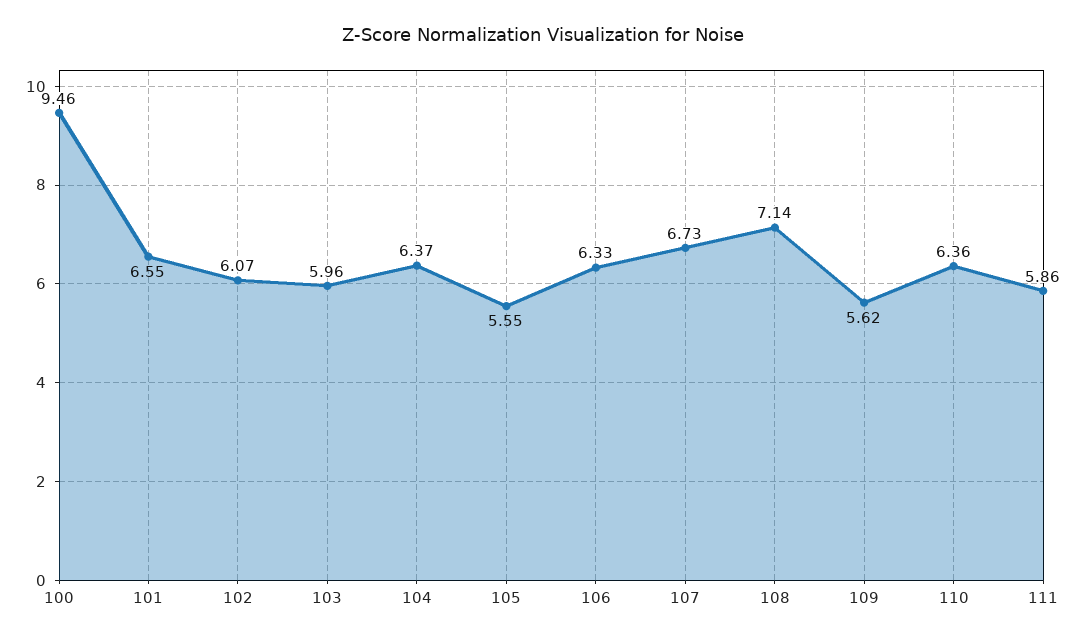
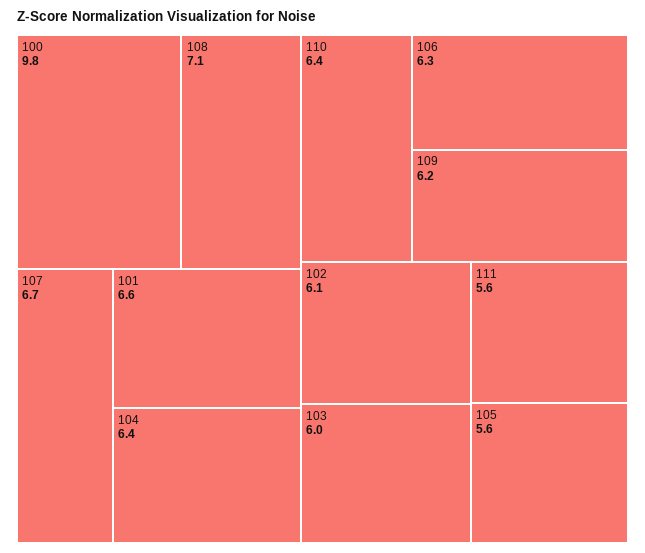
  {
-   "100": 9.46,
+   "100": 9.8,
    "101": 6.55,
    "102": 6.07,
    "103": 5.96,
    "104": 6.37,
    "105": 5.55,
    "106": 6.33,
    "107": 6.73,
    "108": 7.14,
-   "109": 5.62,
+   "109": 6.2,
    "110": 6.36,
-   "111": 5.86
+   "111": 5.6
  }

